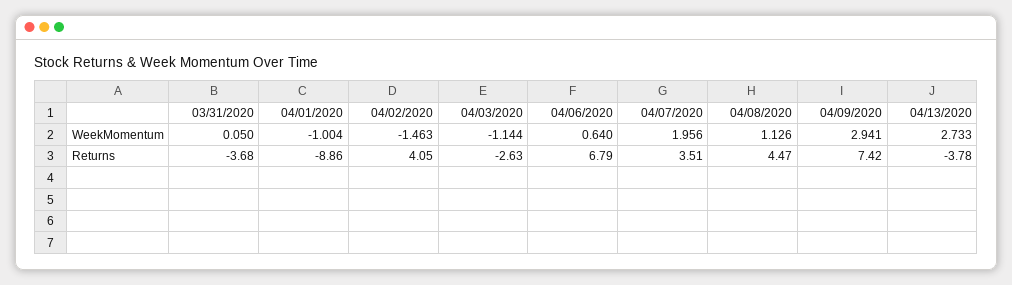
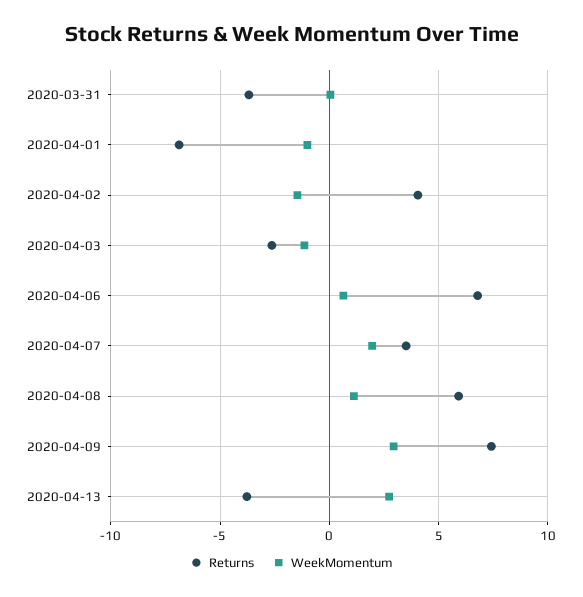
  {
    "WeekMomentum": {
      "03/31/2020": 0.05,
      "04/01/2020": -1.004,
      "04/02/2020": -1.463,
      "04/03/2020": -1.144,
      "04/06/2020": 0.64,
      "04/07/2020": 1.956,
      "04/08/2020": 1.126,
      "04/09/2020": 2.941,
      "04/13/2020": 2.733
    },
    "Returns": {
      "03/31/2020": -3.68,
-     "04/01/2020": -8.86,
+     "04/01/2020": -7,
      "04/02/2020": 4.05,
      "04/03/2020": -2.63,
      "04/06/2020": 6.79,
      "04/07/2020": 3.51,
-     "04/08/2020": 4.47,
+     "04/08/2020": 6,
      "04/09/2020": 7.42,
      "04/13/2020": -3.78
    }
  }

